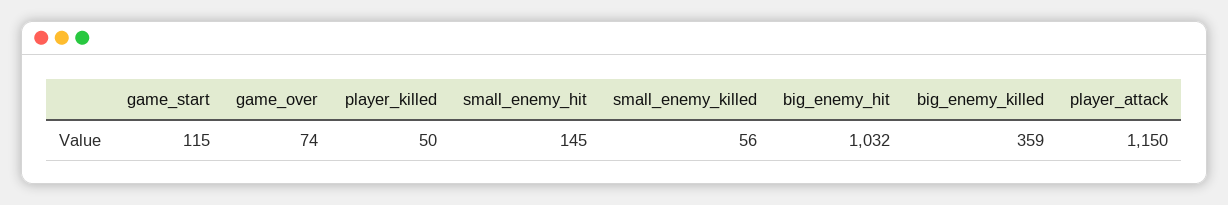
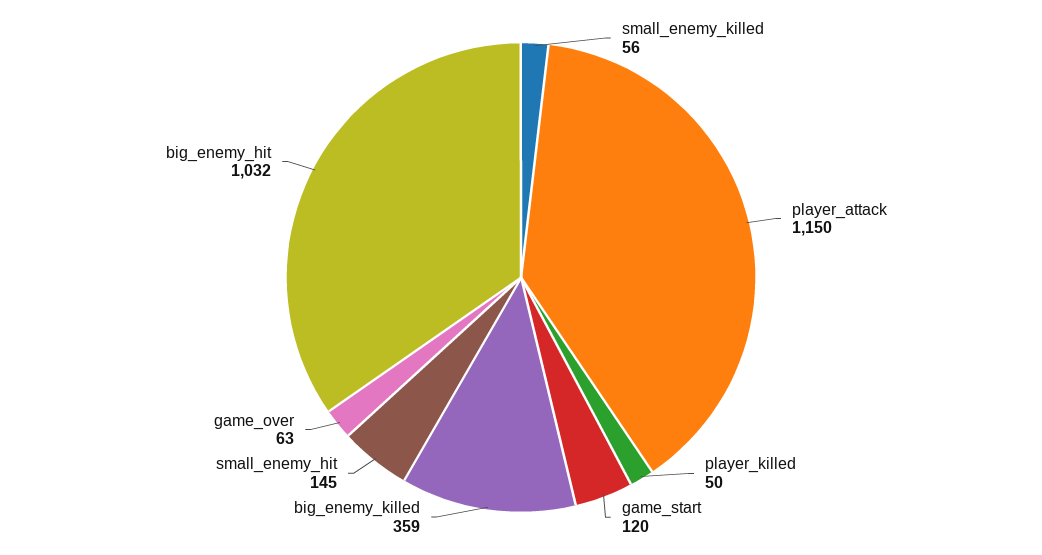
  {
-   "game_start": 115,
+   "game_start": 120,
-   "game_over": 74,
+   "game_over": 63,
    "player_killed": 50,
    "small_enemy_hit": 145,
    "small_enemy_killed": 56,
    "big_enemy_hit": 1032,
    "big_enemy_killed": 359,
    "player_attack": 1150
  }

